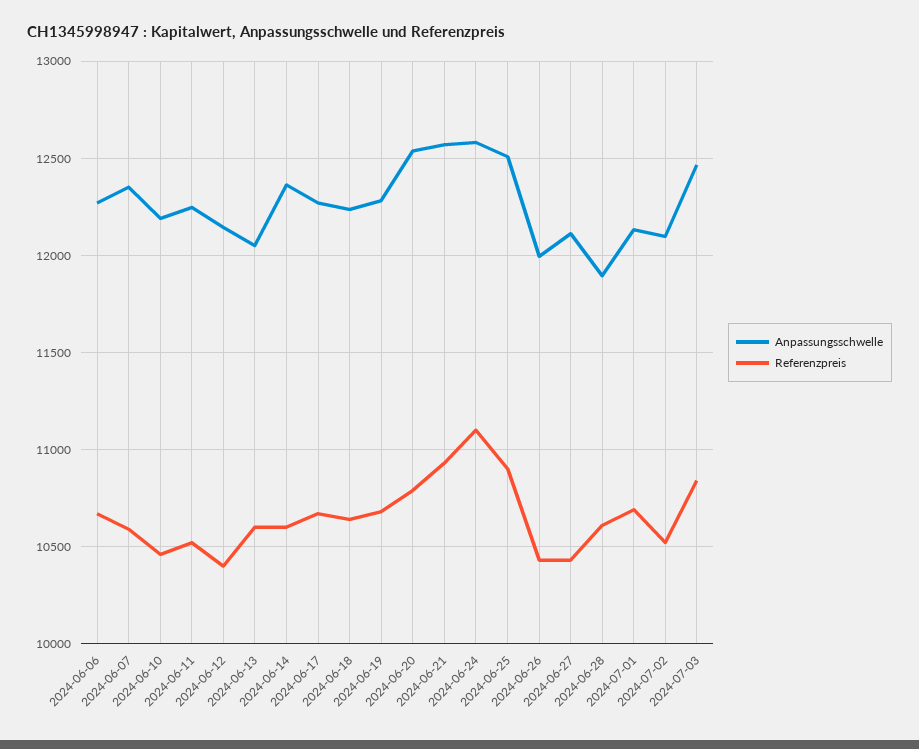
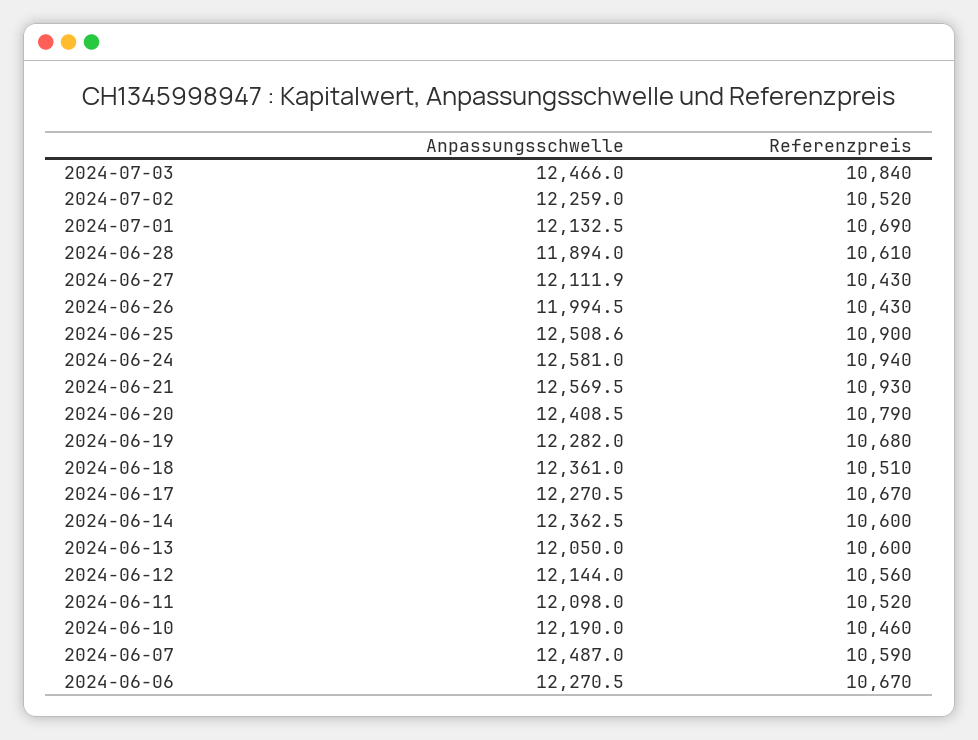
  {
    "Anpassungsschwelle": {
      "2024-06-06": 12270.5,
-     "2024-06-07": 12350,
+     "2024-06-07": 12487,
      "2024-06-10": 12190,
-     "2024-06-11": 12250,
+     "2024-06-11": 12098,
      "2024-06-12": 12144,
      "2024-06-13": 12050,
      "2024-06-14": 12362.5,
      "2024-06-17": 12270.5,
-     "2024-06-18": 12250,
+     "2024-06-18": 12361,
      "2024-06-19": 12282,
-     "2024-06-20": 12550,
+     "2024-06-20": 12408.5,
      "2024-06-21": 12569.5,
      "2024-06-24": 12581,
      "2024-06-25": 12508.6,
      "2024-06-26": 11994.5,
      "2024-06-27": 12111.9,
      "2024-06-28": 11894,
      "2024-07-01": 12132.5,
-     "2024-07-02": 12100,
+     "2024-07-02": 12259,
      "2024-07-03": 12466
    },
    "Referenzpreis": {
      "2024-06-06": 10670,
      "2024-06-07": 10590,
      "2024-06-10": 10460,
      "2024-06-11": 10520,
-     "2024-06-12": 10400,
+     "2024-06-12": 10560,
      "2024-06-13": 10600,
      "2024-06-14": 10600,
      "2024-06-17": 10670,
-     "2024-06-18": 10650,
+     "2024-06-18": 10510,
      "2024-06-19": 10680,
      "2024-06-20": 10790,
      "2024-06-21": 10930,
-     "2024-06-24": 11100,
+     "2024-06-24": 10940,
      "2024-06-25": 10900,
      "2024-06-26": 10430,
      "2024-06-27": 10430,
      "2024-06-28": 10610,
      "2024-07-01": 10690,
      "2024-07-02": 10520,
      "2024-07-03": 10840
    }
  }

